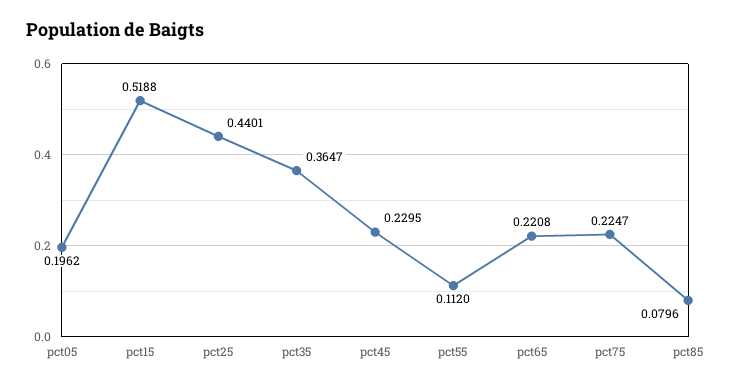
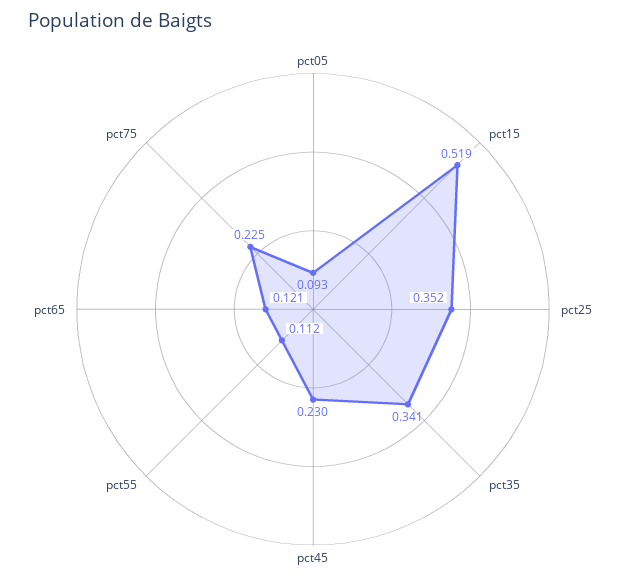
  {
-   "pct05": 0.1962,
+   "pct05": 0.093,
    "pct15": 0.5188,
-   "pct25": 0.4401,
+   "pct25": 0.352,
-   "pct35": 0.3647,
+   "pct35": 0.341,
    "pct45": 0.2295,
    "pct55": 0.112,
-   "pct65": 0.2208,
+   "pct65": 0.121,
-   "pct75": 0.2247,
+   "pct75": 0.2247
-   "pct85": 0.0796
  }

